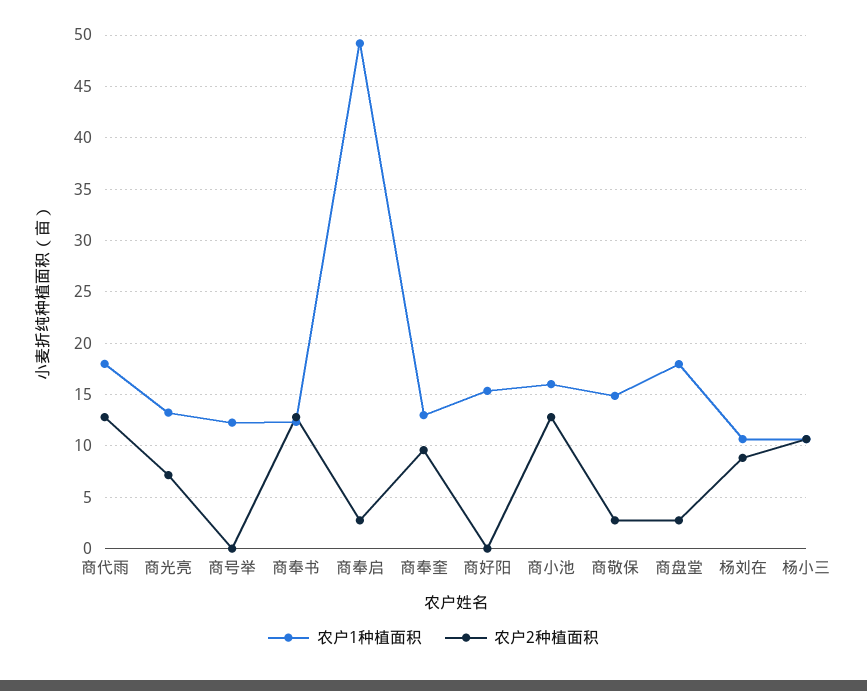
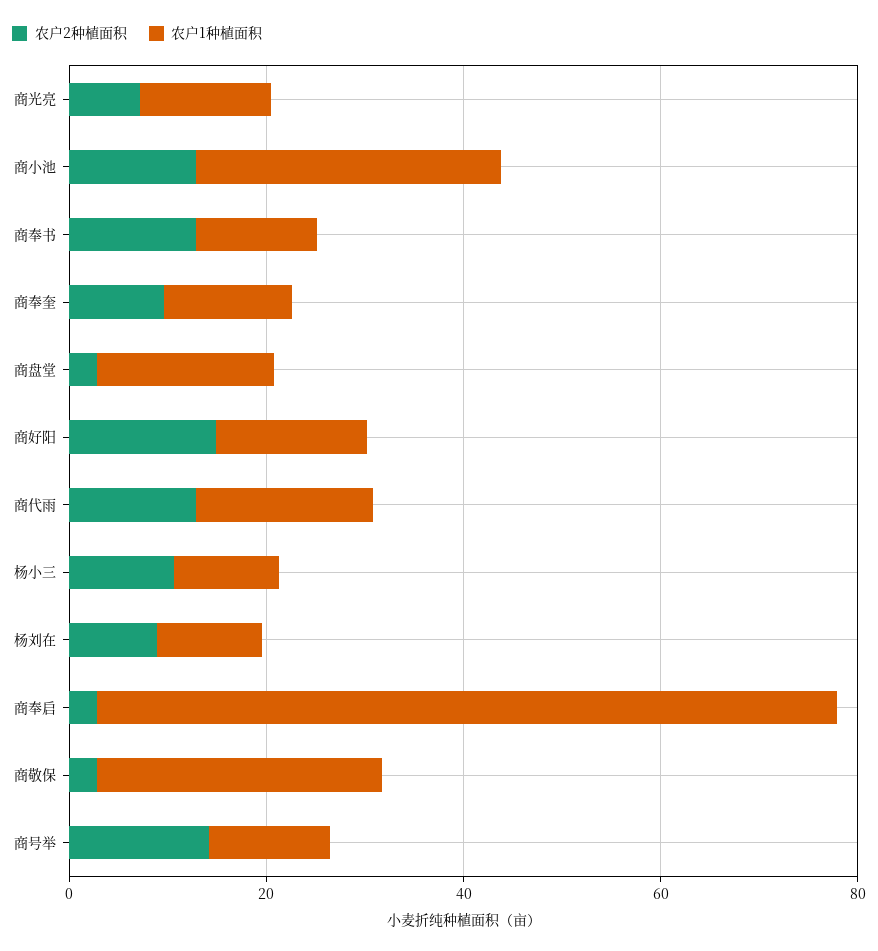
  {
    "农户1种植面积": {
      "商代雨": 18,
      "商光亮": 13,
      "商号举": 12,
      "商奉书": 12,
-     "商奉启": 49,
+     "商奉启": 75,
      "商奉奎": 13,
      "商好阳": 15,
-     "商小池": 16,
+     "商小池": 30,
-     "商敬保": 15,
+     "商敬保": 30,
      "商盘堂": 18,
      "杨刘在": 11,
      "杨小三": 11
    },
    "农户2种植面积": {
      "商代雨": 13,
      "商光亮": 7,
-     "商号举": 0,
+     "商号举": 15,
      "商奉书": 13,
      "商奉启": 3,
      "商奉奎": 10,
-     "商好阳": 0,
+     "商好阳": 15,
      "商小池": 13,
      "商敬保": 3,
      "商盘堂": 3,
      "杨刘在": 9,
      "杨小三": 11
    }
  }

